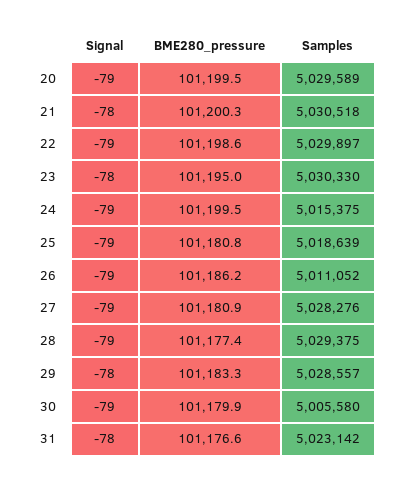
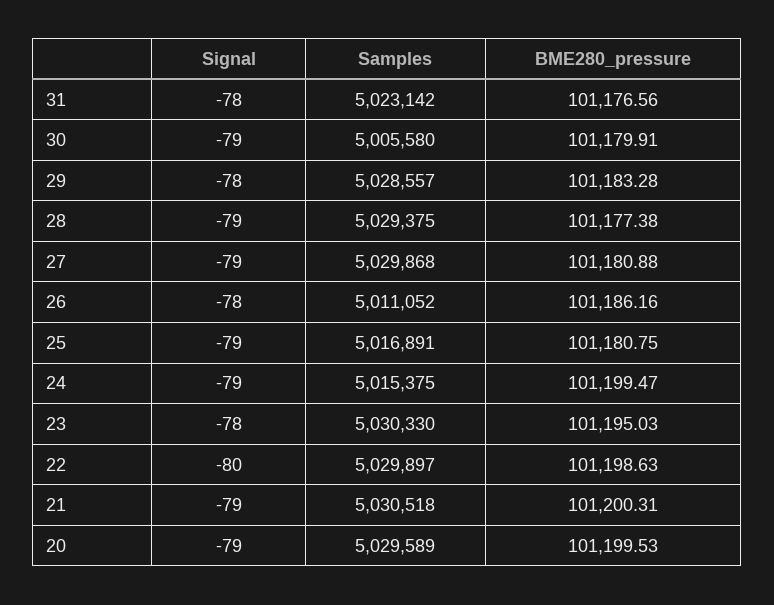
  {
    "Signal": {
      "20": -79,
-     "21": -78,
+     "21": -79,
-     "22": -79,
+     "22": -80,
      "23": -78,
      "24": -79,
      "25": -79,
-     "26": -79,
+     "26": -78,
      "27": -79,
      "28": -79,
      "29": -78,
      "30": -79,
      "31": -78
    },
    "BME280_pressure": {
      "20": 101199.53,
      "21": 101200.31,
      "22": 101198.63,
      "23": 101195.03,
      "24": 101199.47,
      "25": 101180.75,
      "26": 101186.16,
      "27": 101180.88,
      "28": 101177.38,
      "29": 101183.28,
      "30": 101179.91,
      "31": 101176.56
    },
    "Samples": {
      "20": 5029589,
      "21": 5030518,
      "22": 5029897,
      "23": 5030330,
      "24": 5015375,
-     "25": 5018639,
+     "25": 5016891,
      "26": 5011052,
-     "27": 5028276,
+     "27": 5029868,
      "28": 5029375,
      "29": 5028557,
      "30": 5005580,
      "31": 5023142
    }
  }

